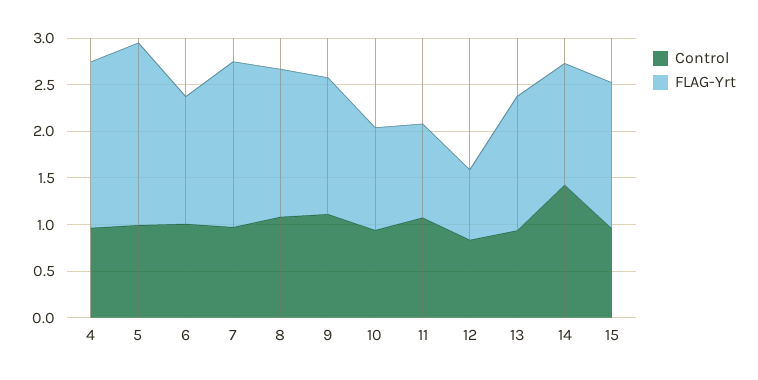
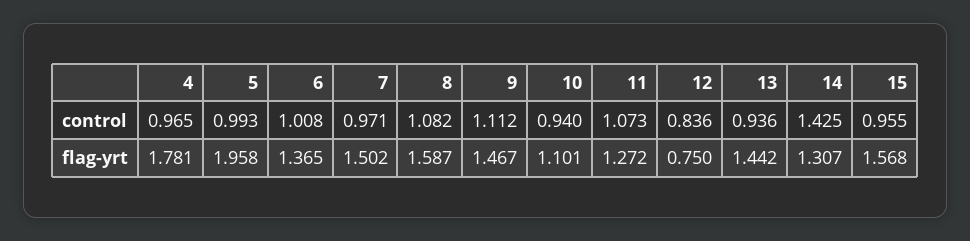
  {
    "Control": {
      "4": 0.965,
      "5": 0.993,
      "6": 1.008,
      "7": 0.971,
      "8": 1.082,
      "9": 1.112,
      "10": 0.94,
      "11": 1.073,
      "12": 0.836,
      "13": 0.936,
      "14": 1.425,
      "15": 0.955
    },
    "FLAG-Yrt": {
      "4": 1.781,
      "5": 1.958,
      "6": 1.365,
-     "7": 1.8,
+     "7": 1.502,
      "8": 1.587,
      "9": 1.467,
      "10": 1.101,
-     "11": 1,
+     "11": 1.272,
      "12": 0.75,
      "13": 1.442,
      "14": 1.307,
      "15": 1.568
    }
  }

